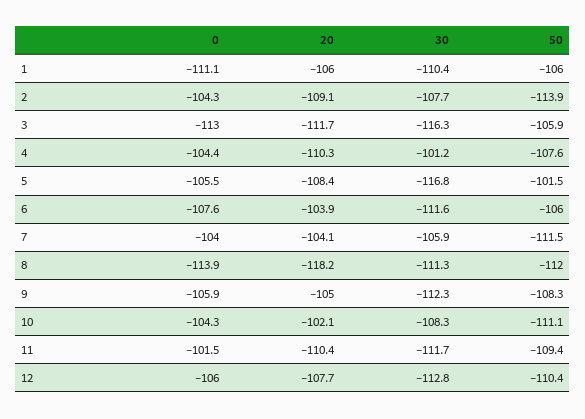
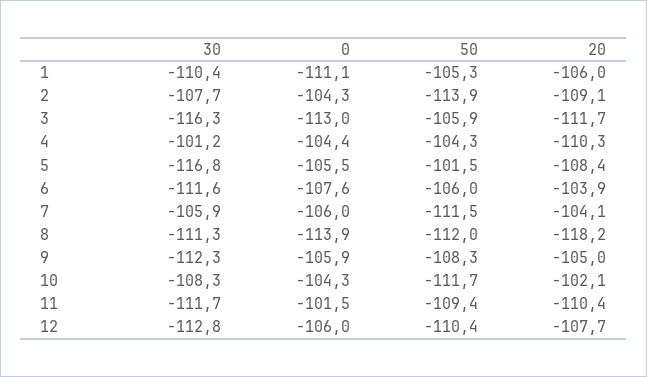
  {
    "0": {
      "1": -111.1,
      "2": -104.3,
      "3": -113,
      "4": -104.4,
      "5": -105.5,
      "6": -107.6,
-     "7": -104,
+     "7": -106,
      "8": -113.9,
      "9": -105.9,
      "10": -104.3,
      "11": -101.5,
      "12": -106
    },
    "20": {
      "1": -106,
      "2": -109.1,
      "3": -111.7,
      "4": -110.3,
      "5": -108.4,
      "6": -103.9,
      "7": -104.1,
      "8": -118.2,
      "9": -105,
      "10": -102.1,
      "11": -110.4,
      "12": -107.7
    },
    "30": {
      "1": -110.4,
      "2": -107.7,
      "3": -116.3,
      "4": -101.2,
      "5": -116.8,
      "6": -111.6,
      "7": -105.9,
      "8": -111.3,
      "9": -112.3,
      "10": -108.3,
      "11": -111.7,
      "12": -112.8
    },
    "50": {
-     "1": -106,
+     "1": -105.3,
      "2": -113.9,
      "3": -105.9,
-     "4": -107.6,
+     "4": -104.3,
      "5": -101.5,
      "6": -106,
      "7": -111.5,
      "8": -112,
      "9": -108.3,
-     "10": -111.1,
+     "10": -111.7,
      "11": -109.4,
      "12": -110.4
    }
  }

